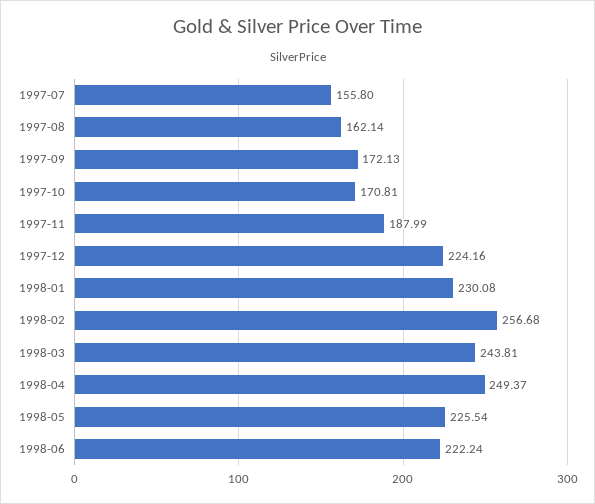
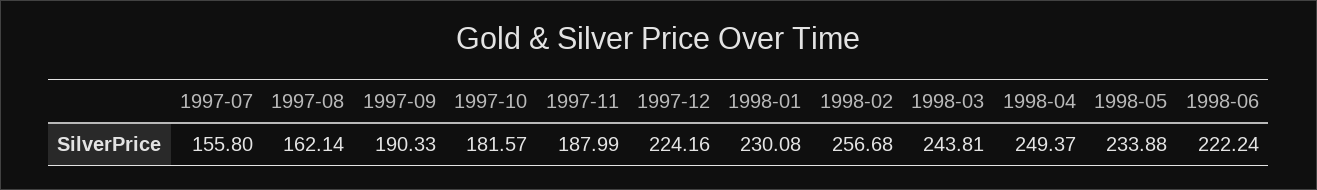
  {
    "1997-07": 155.8,
    "1997-08": 162.14,
-   "1997-09": 172.13,
+   "1997-09": 190.33,
-   "1997-10": 170.81,
+   "1997-10": 181.57,
    "1997-11": 187.99,
    "1997-12": 224.16,
    "1998-01": 230.08,
    "1998-02": 256.68,
    "1998-03": 243.81,
    "1998-04": 249.37,
-   "1998-05": 225.54,
+   "1998-05": 233.88,
    "1998-06": 222.24
  }

